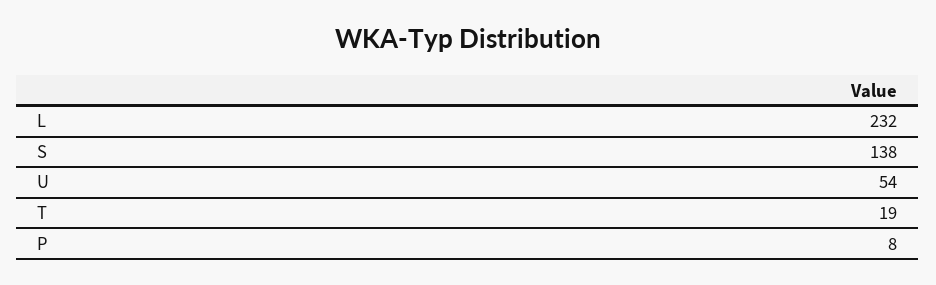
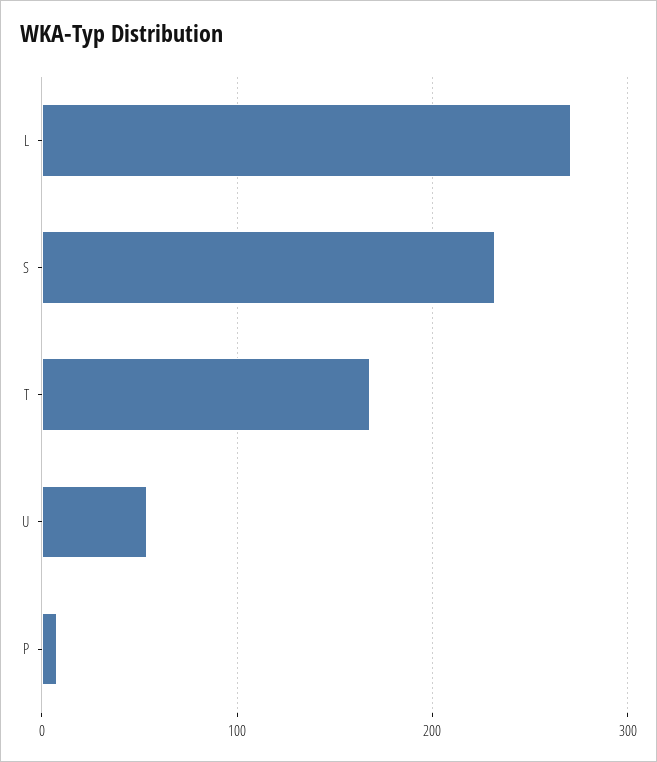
  {
-   "L": 232,
+   "L": 270,
-   "S": 138,
+   "S": 230,
    "U": 54,
-   "T": 19,
+   "T": 170,
    "P": 8
  }

